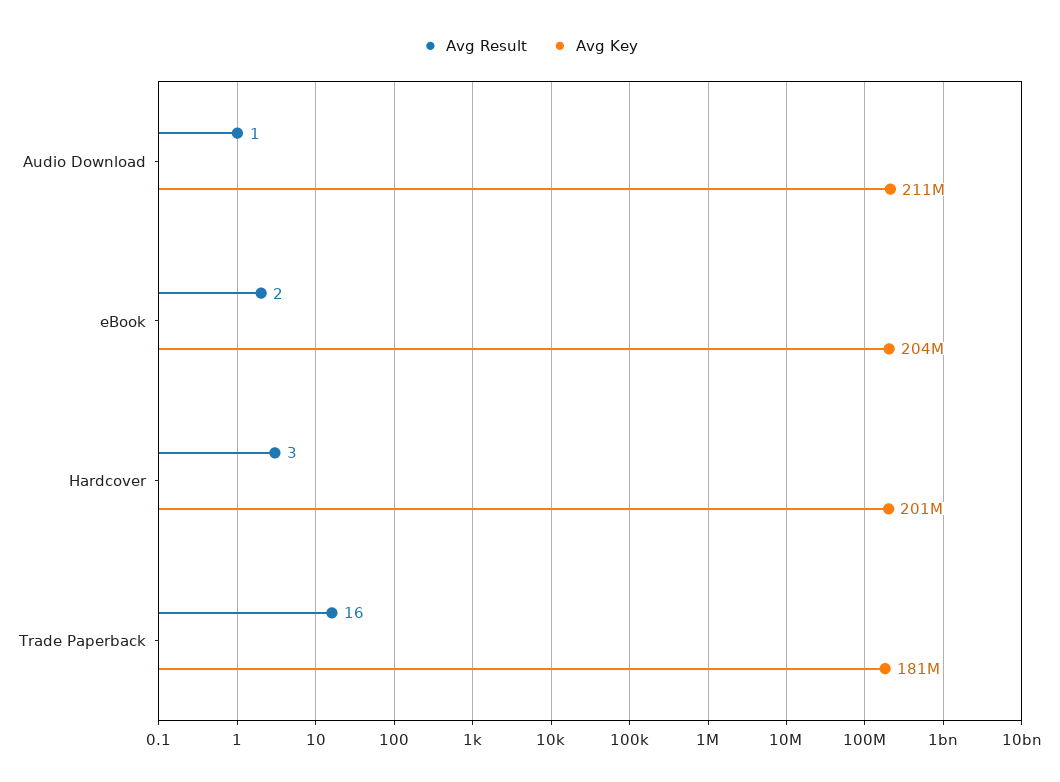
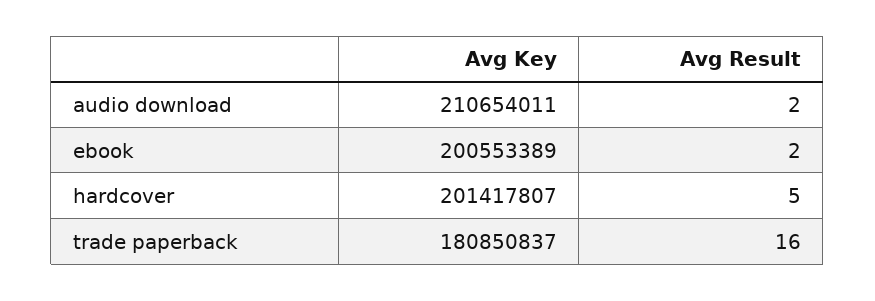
  {
    "Avg Result": {
-     "Audio Download": 1,
+     "Audio Download": 2,
      "eBook": 2,
-     "Hardcover": 3,
+     "Hardcover": 5,
      "Trade Paperback": 16
    },
    "Avg Key": {
      "Audio Download": 210654011,
-     "eBook": 204000000,
+     "eBook": 200553389,
      "Hardcover": 201417807,
      "Trade Paperback": 180850837
    }
  }

